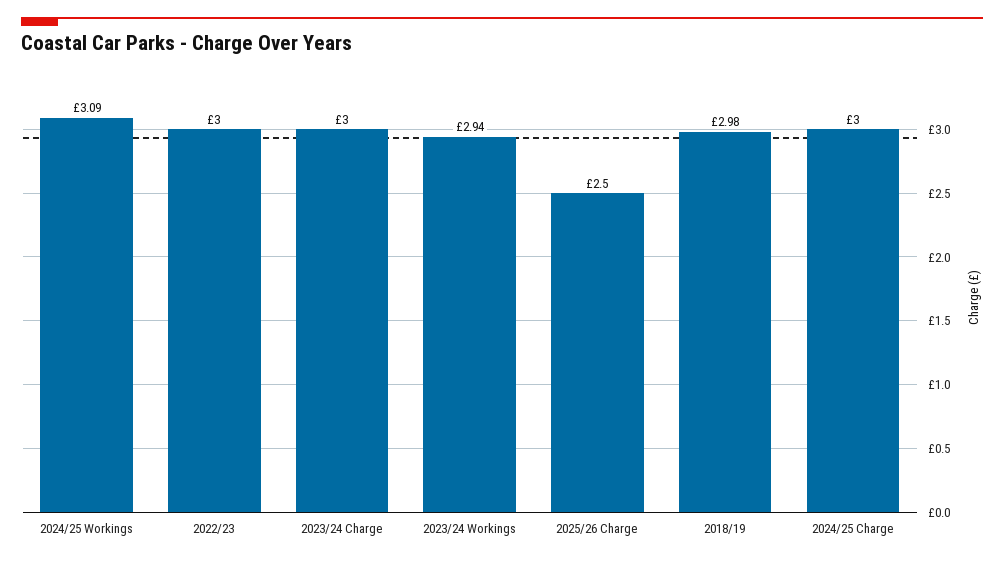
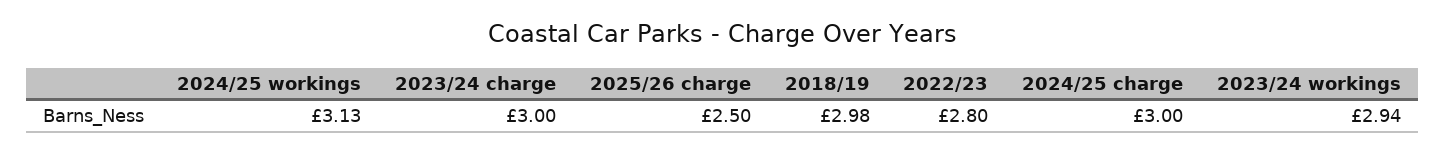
  {
-   "2024/25 Workings": 3.09,
+   "2024/25 Workings": 3.13,
-   "2022/23": 3,
+   "2022/23": 2.8,
    "2023/24 Charge": 3,
    "2023/24 Workings": 2.94,
    "2025/26 Charge": 2.5,
    "2018/19": 2.98,
    "2024/25 Charge": 3
  }

